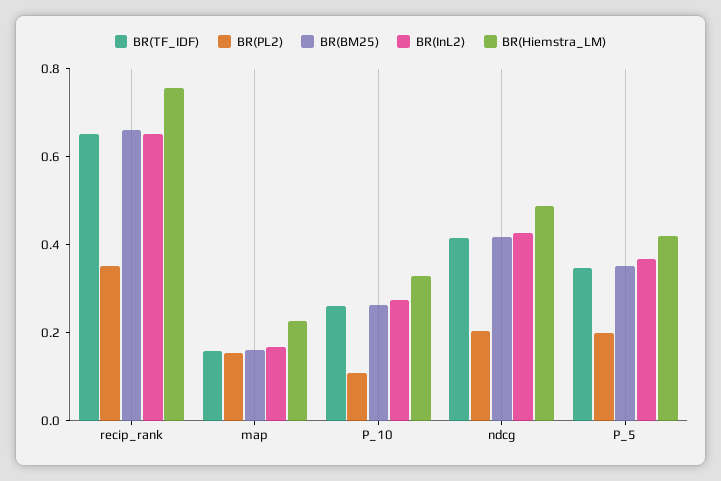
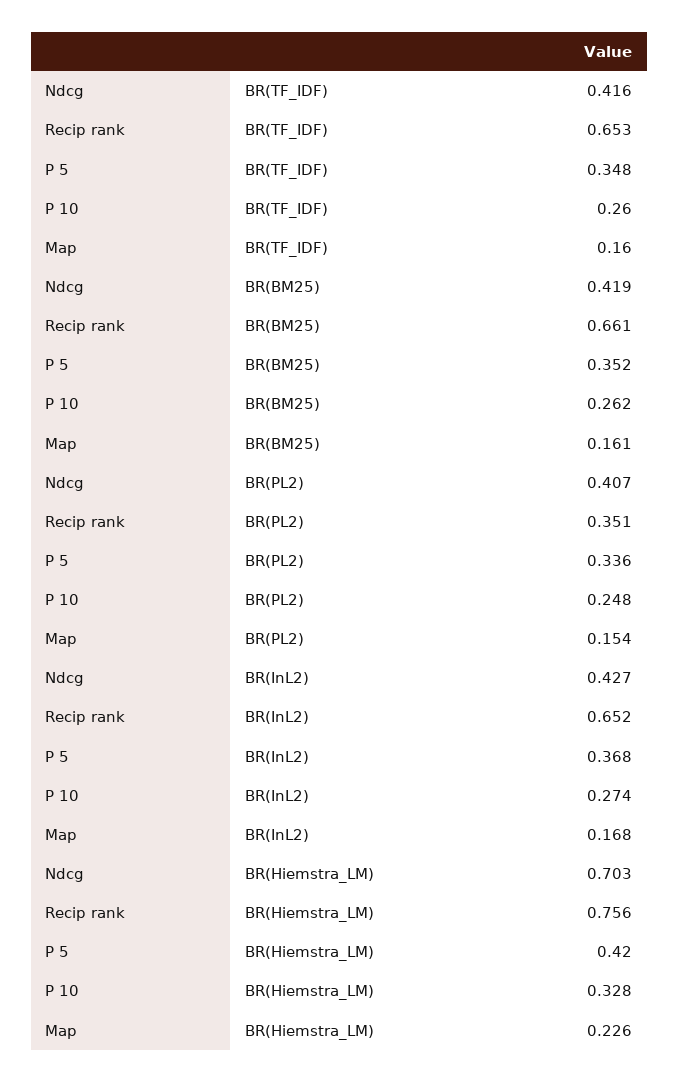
  {
    "BR(TF_IDF)": {
      "recip_rank": 0.653,
      "map": 0.16,
      "P_10": 0.26,
      "ndcg": 0.416,
      "P_5": 0.348
    },
    "BR(PL2)": {
      "recip_rank": 0.351,
      "map": 0.154,
-     "P_10": 0.1,
+     "P_10": 0.248,
-     "ndcg": 0.2,
+     "ndcg": 0.407,
-     "P_5": 0.2
+     "P_5": 0.336
    },
    "BR(BM25)": {
      "recip_rank": 0.661,
      "map": 0.161,
      "P_10": 0.262,
      "ndcg": 0.419,
      "P_5": 0.352
    },
    "BR(InL2)": {
      "recip_rank": 0.652,
      "map": 0.168,
      "P_10": 0.274,
      "ndcg": 0.427,
      "P_5": 0.368
    },
    "BR(Hiemstra_LM)": {
      "recip_rank": 0.756,
      "map": 0.226,
      "P_10": 0.328,
-     "ndcg": 0.5,
+     "ndcg": 0.703,
      "P_5": 0.42
    }
  }

